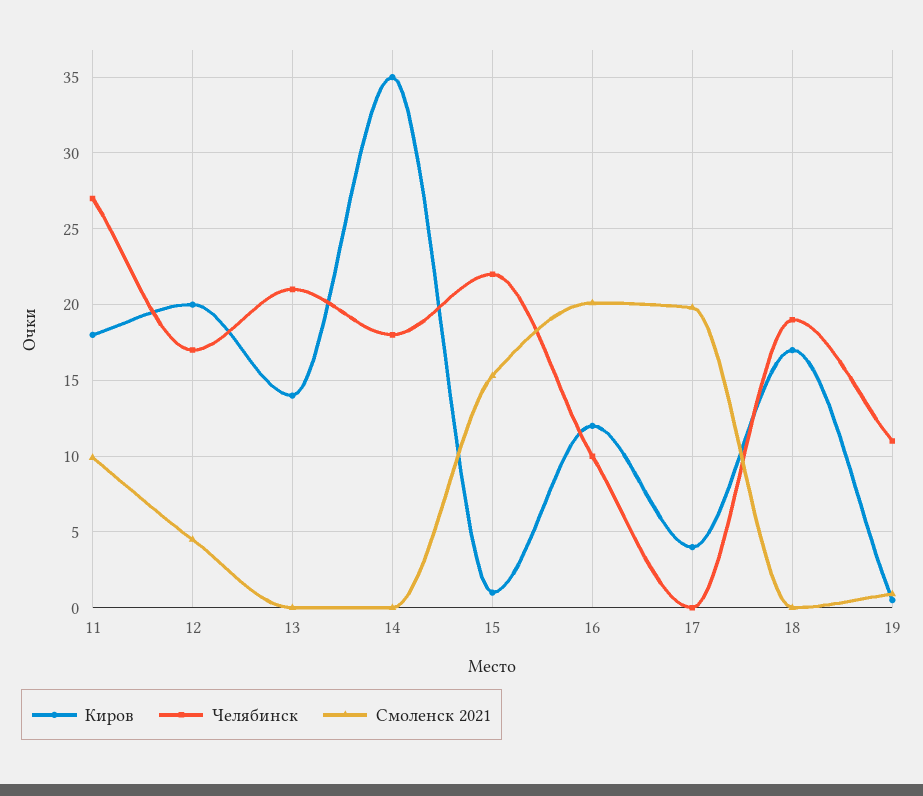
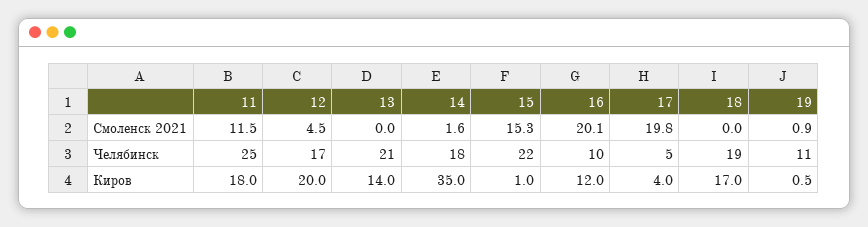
  {
    "Киров": {
      "11": 18,
      "12": 20,
      "13": 14,
      "14": 35,
      "15": 1,
      "16": 12,
      "17": 4,
      "18": 17,
      "19": 0.5
    },
    "Челябинск": {
-     "11": 27,
+     "11": 25,
      "12": 17,
      "13": 21,
      "14": 18,
      "15": 22,
      "16": 10,
-     "17": 0,
+     "17": 5,
      "18": 19,
      "19": 11
    },
    "Смоленск 2021": {
-     "11": 10,
+     "11": 11.5,
      "12": 4.5,
      "13": 0,
-     "14": 0,
+     "14": 1.6,
      "15": 15.3,
      "16": 20.1,
      "17": 19.8,
      "18": 0,
      "19": 0.9
    }
  }

